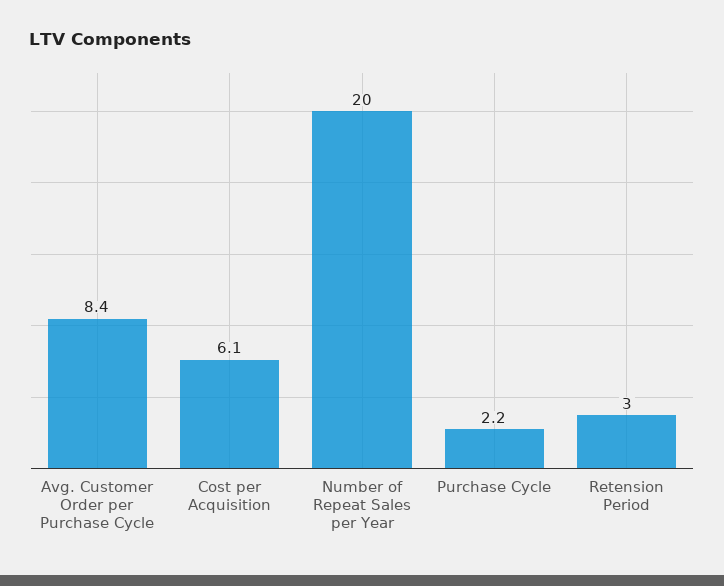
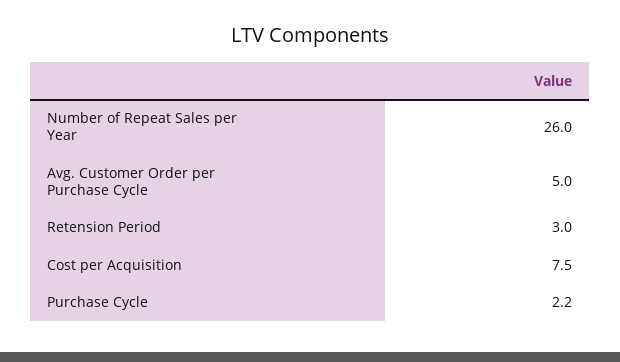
  {
-   "Avg. Customer Order per Purchase Cycle": 8.4,
+   "Avg. Customer Order per Purchase Cycle": 5,
-   "Cost per Acquisition": 6.1,
+   "Cost per Acquisition": 7.5,
-   "Number of Repeat Sales per Year": 20,
+   "Number of Repeat Sales per Year": 26,
    "Purchase Cycle": 2.2,
    "Retension Period": 3
  }

